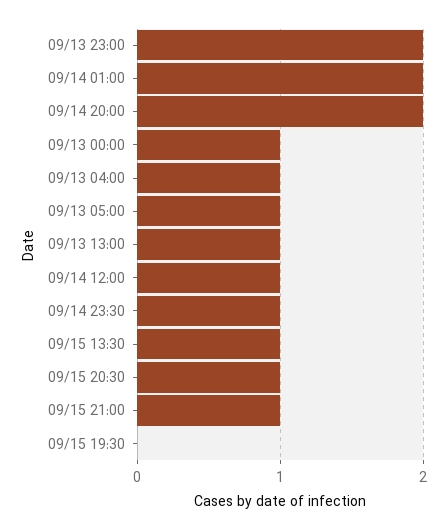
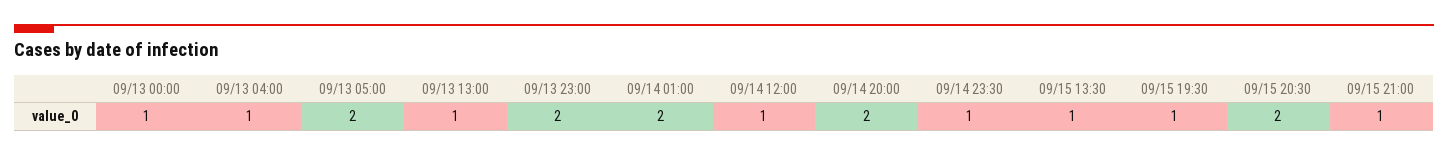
  {
    "09/13 23:00": 2,
    "09/14 01:00": 2,
    "09/14 20:00": 2,
    "09/13 00:00": 1,
    "09/13 04:00": 1,
-   "09/13 05:00": 1,
+   "09/13 05:00": 2,
    "09/13 13:00": 1,
    "09/14 12:00": 1,
    "09/14 23:30": 1,
    "09/15 13:30": 1,
-   "09/15 20:30": 1,
+   "09/15 20:30": 2,
    "09/15 21:00": 1,
-   "09/15 19:30": 0
+   "09/15 19:30": 1
  }

